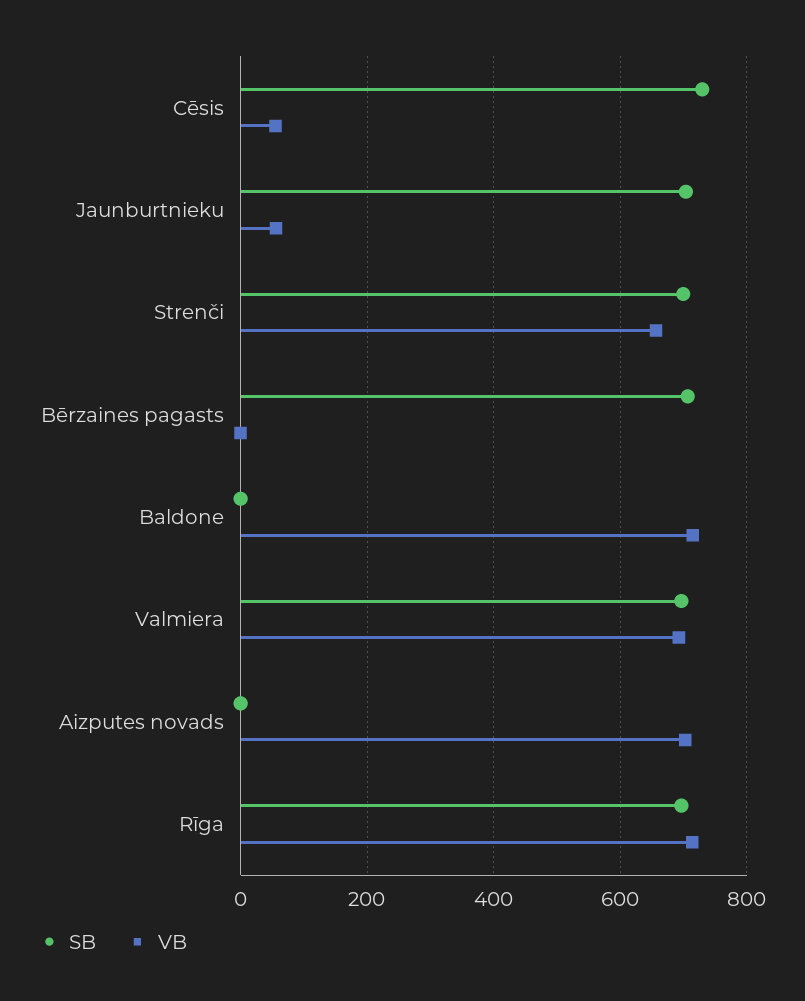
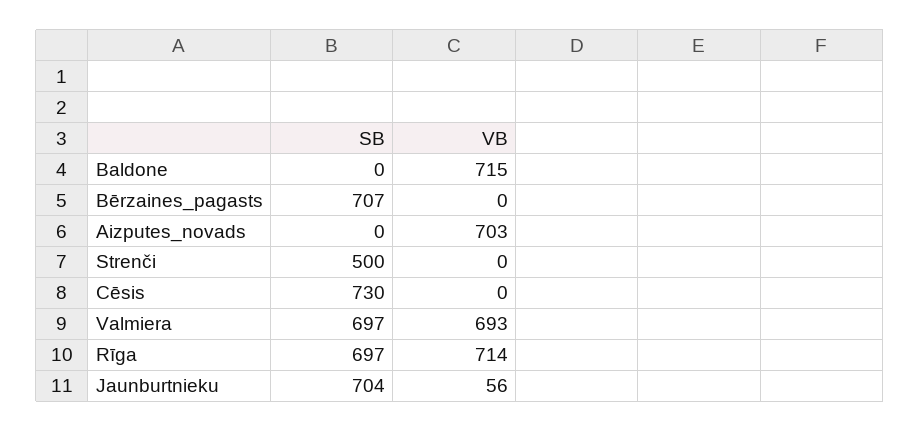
  {
    "SB": {
      "Cēsis": 730,
      "Jaunburtnieku": 704,
-     "Strenči": 700,
+     "Strenči": 500,
      "Bērzaines pagasts": 707,
      "Baldone": 0,
      "Valmiera": 697,
      "Aizputes novads": 0,
      "Rīga": 697
    },
    "VB": {
-     "Cēsis": 60,
+     "Cēsis": 0,
      "Jaunburtnieku": 56,
-     "Strenči": 660,
+     "Strenči": 0,
      "Bērzaines pagasts": 0,
      "Baldone": 715,
      "Valmiera": 693,
      "Aizputes novads": 703,
      "Rīga": 714
    }
  }

